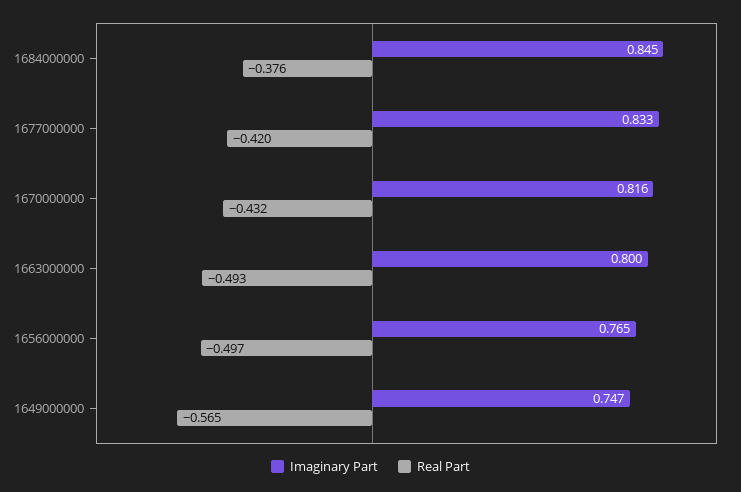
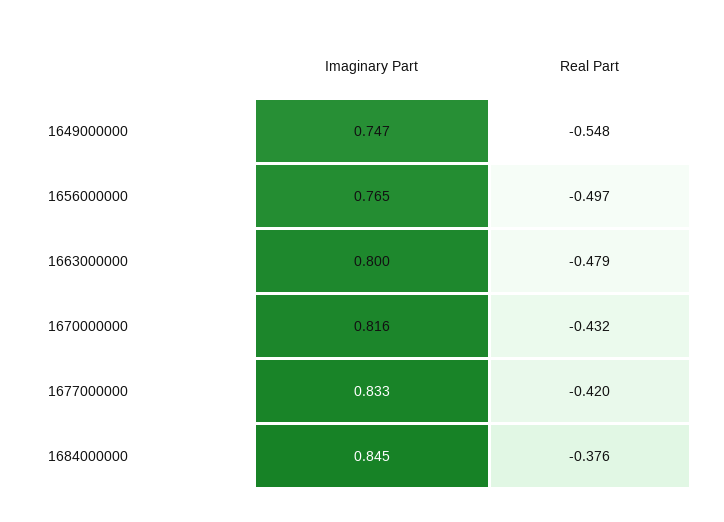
  {
    "Imaginary Part": {
      "1684000000": 0.845,
      "1677000000": 0.833,
      "1670000000": 0.816,
      "1663000000": 0.8,
      "1656000000": 0.765,
      "1649000000": 0.747
    },
    "Real Part": {
      "1684000000": -0.376,
      "1677000000": -0.42,
      "1670000000": -0.432,
-     "1663000000": -0.493,
+     "1663000000": -0.479,
      "1656000000": -0.497,
-     "1649000000": -0.565
+     "1649000000": -0.548
    }
  }

